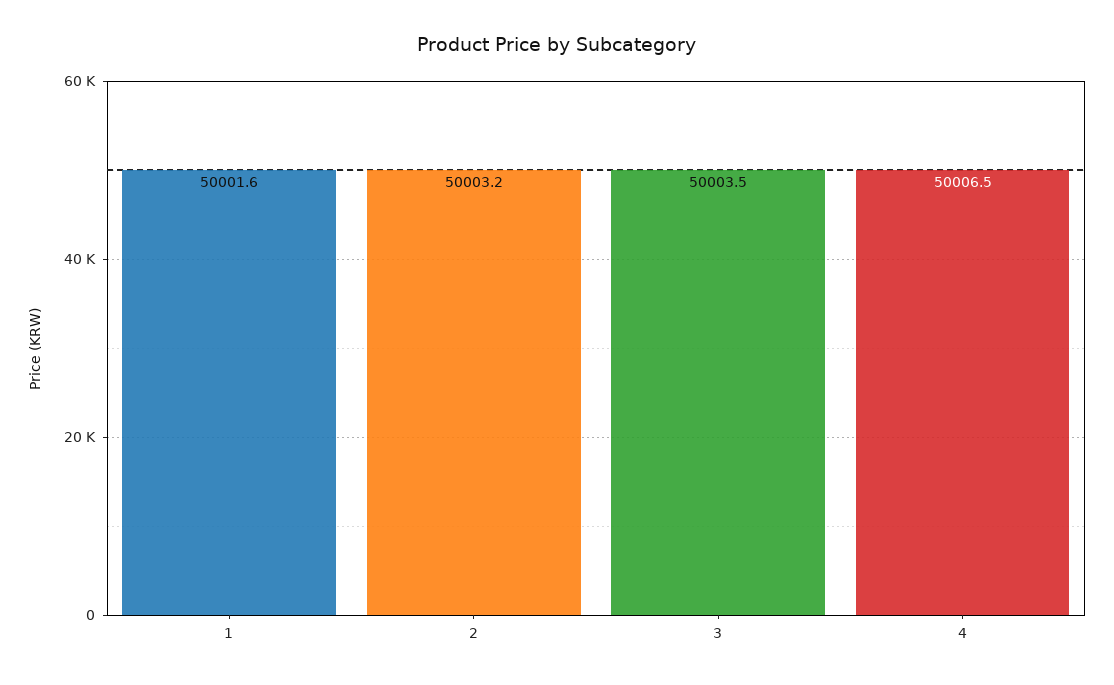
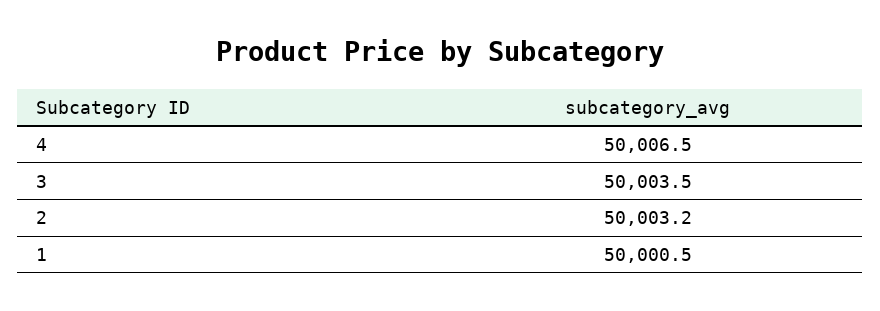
  {
-   "1": 50001.6,
+   "1": 50000.5,
    "2": 50003.2,
    "3": 50003.5,
    "4": 50006.5
  }

